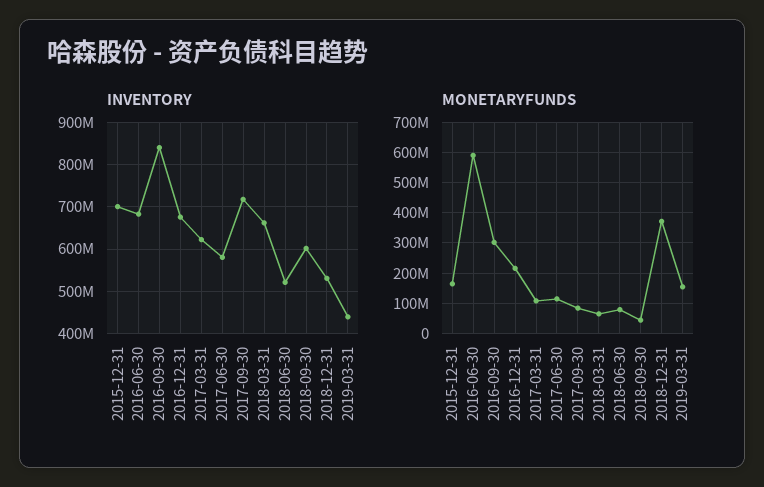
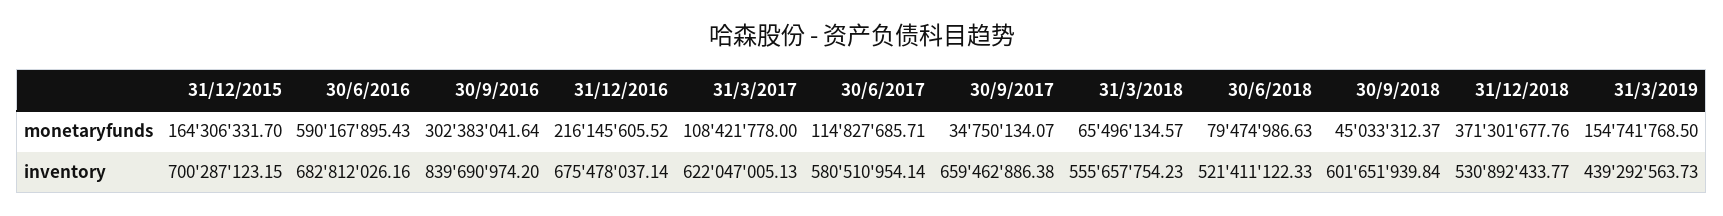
  {
    "INVENTORY": {
      "2015-12-31": 700287123.15,
      "2016-06-30": 682812026.16,
      "2016-09-30": 839690974.2,
      "2016-12-31": 675478037.14,
      "2017-03-31": 622047005.13,
      "2017-06-30": 580510954.14,
-     "2017-09-30": 720000000,
+     "2017-09-30": 659462886.38,
-     "2018-03-31": 660000000,
+     "2018-03-31": 555657754.23,
      "2018-06-30": 521411122.33,
      "2018-09-30": 601651939.84,
      "2018-12-31": 530892433.77,
      "2019-03-31": 439292563.73
    },
    "MONETARYFUNDS": {
      "2015-12-31": 164306331.7,
      "2016-06-30": 590167895.43,
      "2016-09-30": 302383041.64,
      "2016-12-31": 216145605.52,
      "2017-03-31": 108421778,
      "2017-06-30": 114827685.71,
-     "2017-09-30": 80000000,
+     "2017-09-30": 34750134.07,
      "2018-03-31": 65496134.57,
      "2018-06-30": 79474986.63,
      "2018-09-30": 45033312.37,
      "2018-12-31": 371301677.76,
      "2019-03-31": 154741768.5
    }
  }

